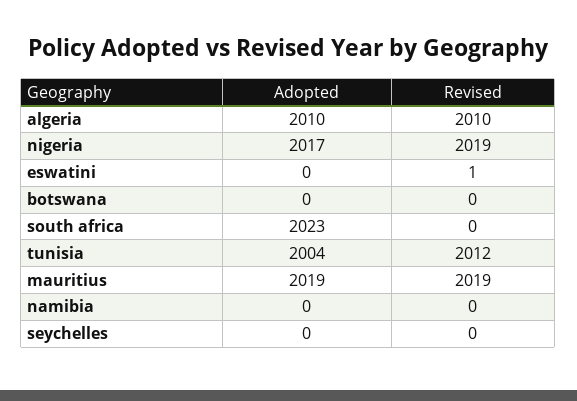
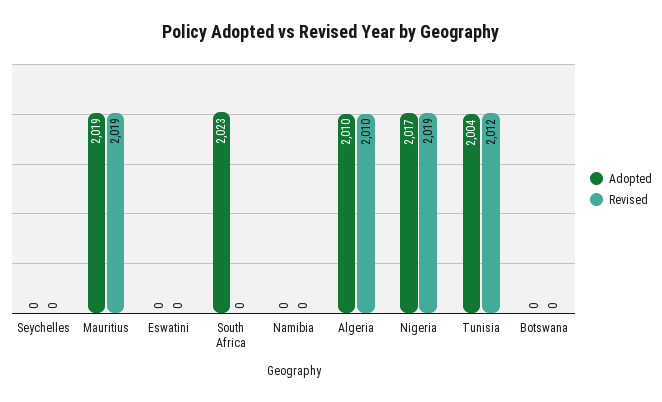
  {
    "Adopted": {
      "algeria": 2010,
      "nigeria": 2017,
      "eswatini": 0,
      "botswana": 0,
      "south africa": 2023,
      "tunisia": 2004,
      "mauritius": 2019,
      "namibia": 0,
      "seychelles": 0
    },
    "Revised": {
      "algeria": 2010,
      "nigeria": 2019,
-     "eswatini": 1,
+     "eswatini": 0,
      "botswana": 0,
      "south africa": 0,
      "tunisia": 2012,
      "mauritius": 2019,
      "namibia": 0,
      "seychelles": 0
    }
  }

